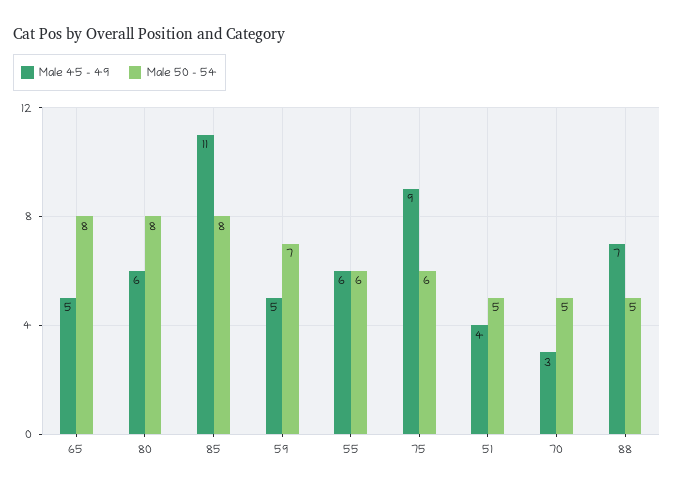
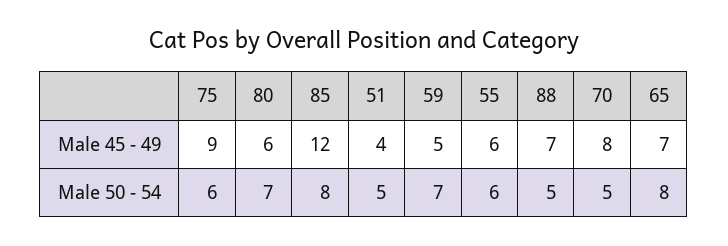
  {
    "Male 45 - 49": {
-     "65": 5,
+     "65": 7,
      "80": 6,
-     "85": 11,
+     "85": 12,
      "59": 5,
      "55": 6,
      "75": 9,
      "51": 4,
-     "70": 3,
+     "70": 8,
      "88": 7
    },
    "Male 50 - 54": {
      "65": 8,
-     "80": 8,
+     "80": 7,
      "85": 8,
      "59": 7,
      "55": 6,
      "75": 6,
      "51": 5,
      "70": 5,
      "88": 5
    }
  }

